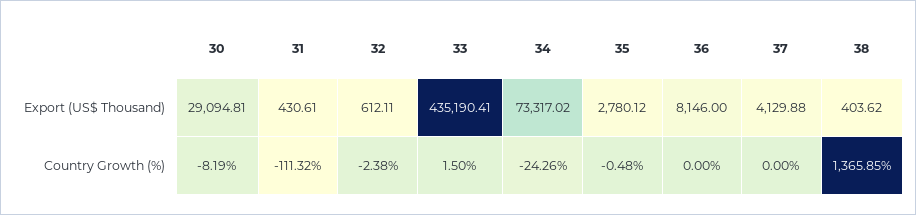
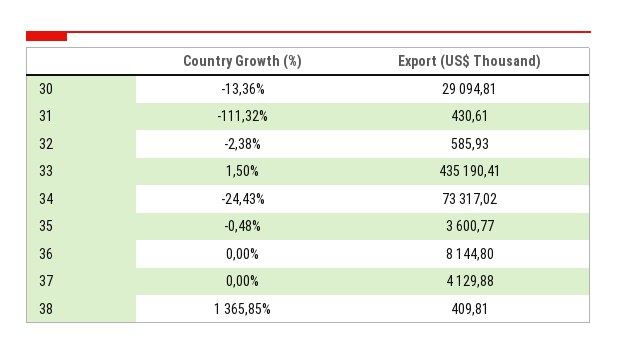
  {
    "30": {
      "Export (US$ Thousand)": 29094.81,
-     "Country Growth (%)": -8.19
+     "Country Growth (%)": -13.36
    },
    "31": {
      "Export (US$ Thousand)": 430.61,
      "Country Growth (%)": -111.32
    },
    "32": {
-     "Export (US$ Thousand)": 612.11,
+     "Export (US$ Thousand)": 585.93,
      "Country Growth (%)": -2.38
    },
    "33": {
      "Export (US$ Thousand)": 435190.41,
      "Country Growth (%)": 1.5
    },
    "34": {
      "Export (US$ Thousand)": 73317.02,
-     "Country Growth (%)": -24.26
+     "Country Growth (%)": -24.43
    },
    "35": {
-     "Export (US$ Thousand)": 2780.12,
+     "Export (US$ Thousand)": 3600.77,
      "Country Growth (%)": -0.48
    },
    "36": {
-     "Export (US$ Thousand)": 8146,
+     "Export (US$ Thousand)": 8144.8,
      "Country Growth (%)": 0
    },
    "37": {
      "Export (US$ Thousand)": 4129.88,
      "Country Growth (%)": 0
    },
    "38": {
-     "Export (US$ Thousand)": 403.62,
+     "Export (US$ Thousand)": 409.81,
      "Country Growth (%)": 1365.85
    }
  }

